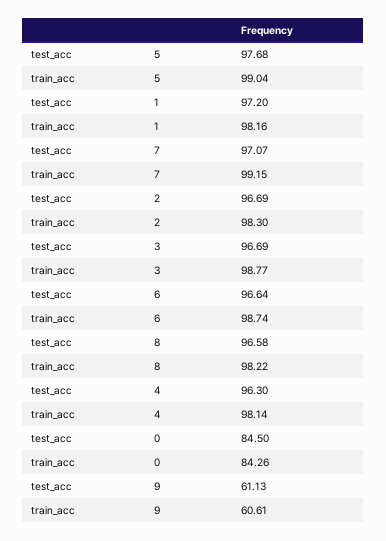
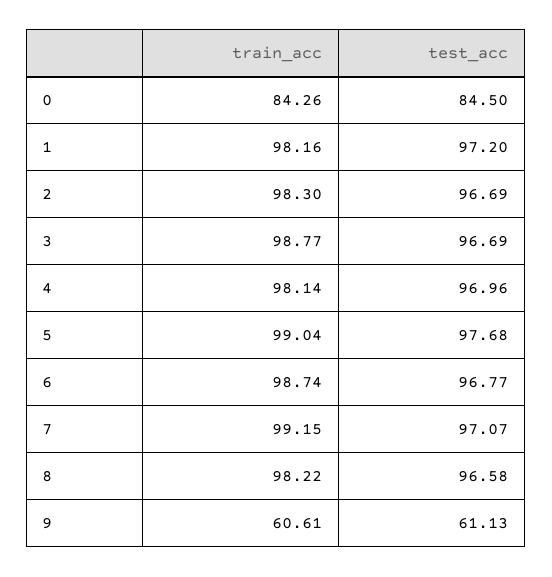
  {
    "test_acc": {
      "5": 97.68,
      "1": 97.2,
      "7": 97.07,
      "2": 96.69,
      "3": 96.69,
-     "6": 96.64,
+     "6": 96.77,
      "8": 96.58,
-     "4": 96.3,
+     "4": 96.96,
      "0": 84.5,
      "9": 61.13
    },
    "train_acc": {
      "5": 99.04,
      "1": 98.16,
      "7": 99.15,
      "2": 98.3,
      "3": 98.77,
      "6": 98.74,
      "8": 98.22,
      "4": 98.14,
      "0": 84.26,
      "9": 60.61
    }
  }

